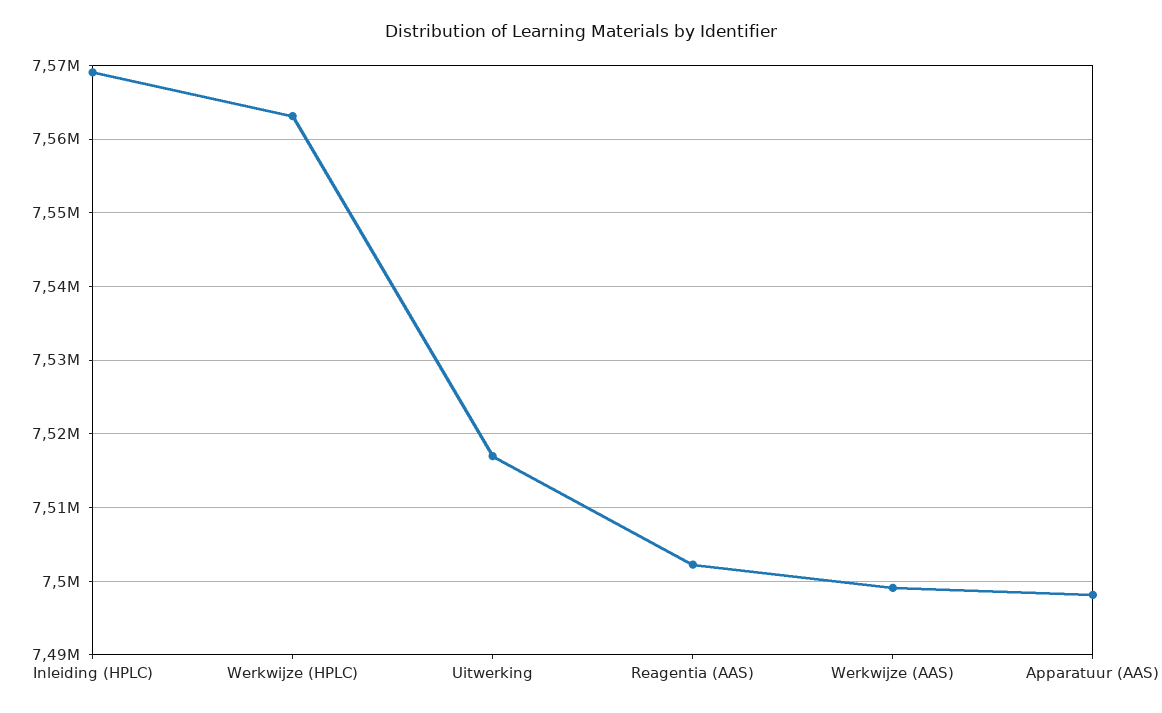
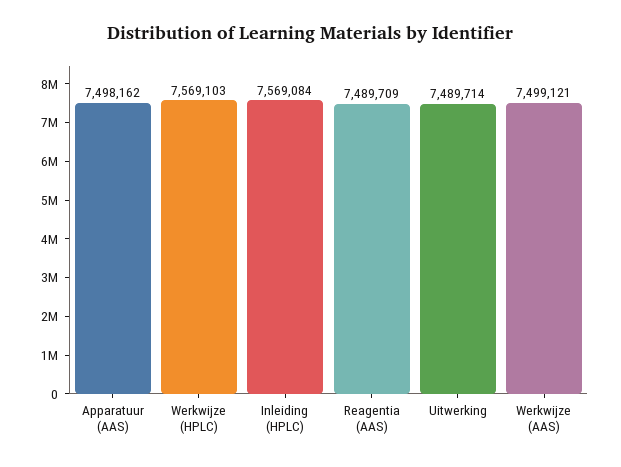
  {
    "Inleiding (HPLC)": 7569084,
-   "Werkwijze (HPLC)": 7563000,
+   "Werkwijze (HPLC)": 7569103,
-   "Uitwerking": 7517000,
+   "Uitwerking": 7489714,
-   "Reagentia (AAS)": 7502000,
+   "Reagentia (AAS)": 7489709,
    "Werkwijze (AAS)": 7499121,
    "Apparatuur (AAS)": 7498162
  }

